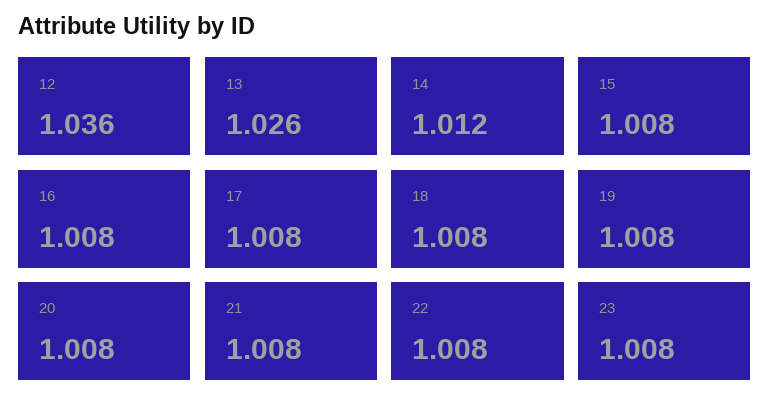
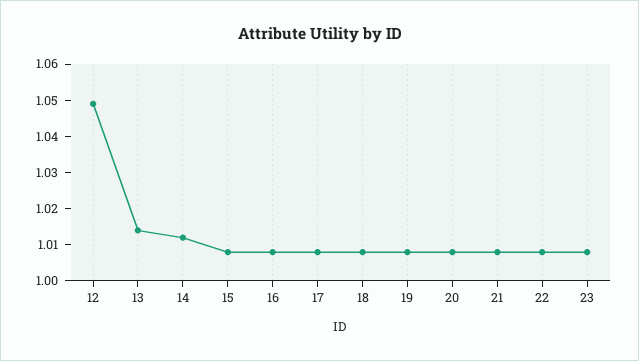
  {
-   "12": 1.036,
+   "12": 1.05,
-   "13": 1.026,
+   "13": 1.015,
    "14": 1.012,
    "15": 1.008,
    "16": 1.008,
    "17": 1.008,
    "18": 1.008,
    "19": 1.008,
    "20": 1.008,
    "21": 1.008,
    "22": 1.008,
    "23": 1.008
  }

